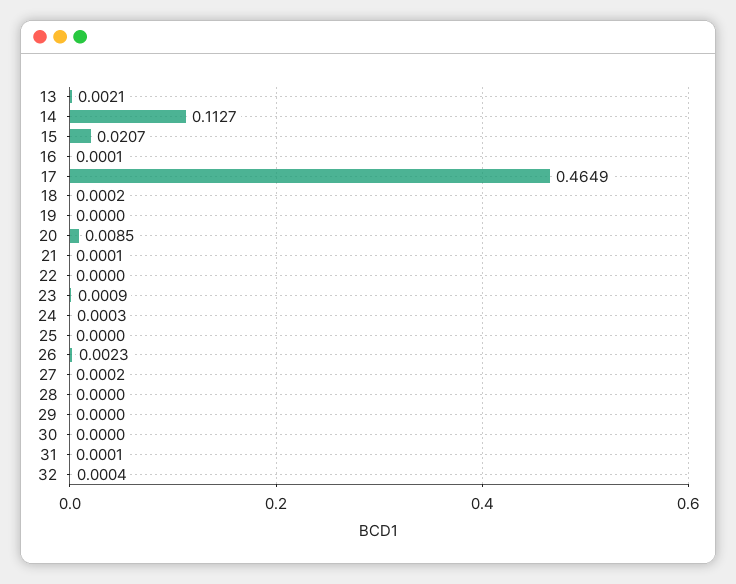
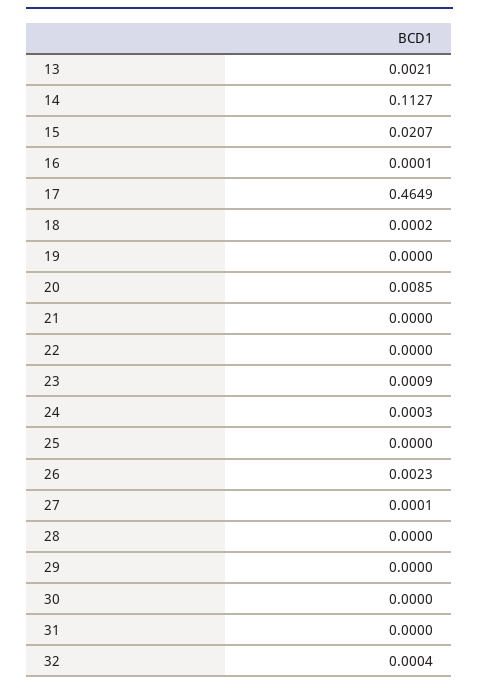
  {
    "13": 0.0021,
    "14": 0.1127,
    "15": 0.0207,
    "16": 0.0001,
    "17": 0.4649,
    "18": 0.0002,
    "19": 0,
    "20": 0.0085,
-   "21": 0.0001,
+   "21": 0,
    "22": 0,
    "23": 0.0009,
    "24": 0.0003,
    "25": 0,
    "26": 0.0023,
-   "27": 0.0002,
+   "27": 0.0001,
    "28": 0,
    "29": 0,
    "30": 0,
-   "31": 0.0001,
+   "31": 0,
    "32": 0.0004
  }

